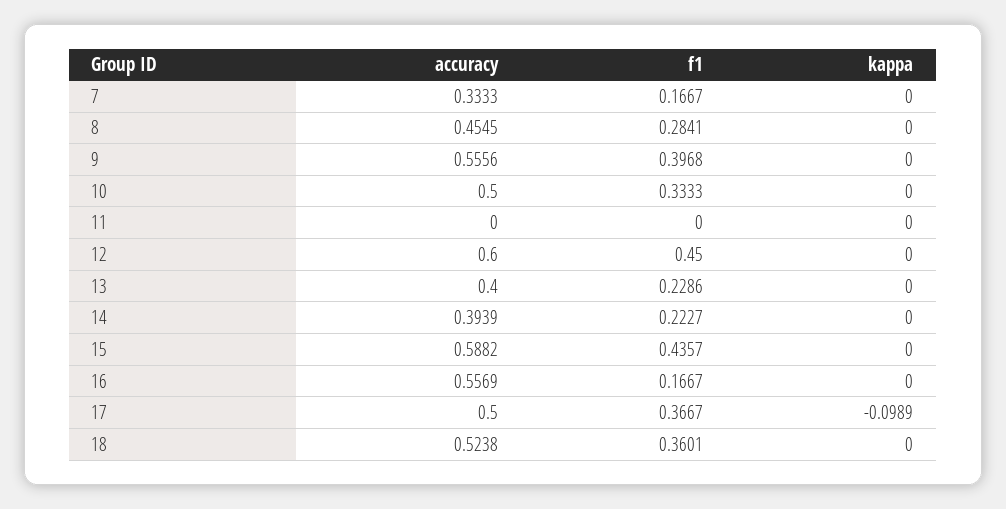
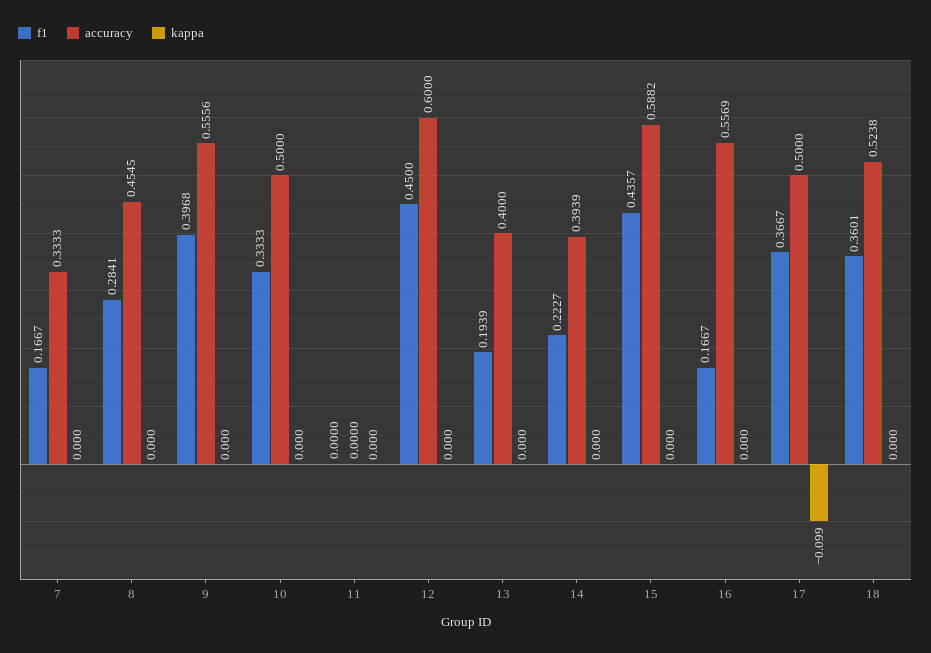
  {
    "accuracy": {
      "7": 0.3333,
      "8": 0.4545,
      "9": 0.5556,
      "10": 0.5,
      "11": 0,
      "12": 0.6,
      "13": 0.4,
      "14": 0.3939,
      "15": 0.5882,
      "16": 0.5569,
      "17": 0.5,
      "18": 0.5238
    },
    "f1": {
      "7": 0.1667,
      "8": 0.2841,
      "9": 0.3968,
      "10": 0.3333,
      "11": 0,
      "12": 0.45,
-     "13": 0.2286,
+     "13": 0.1939,
      "14": 0.2227,
      "15": 0.4357,
      "16": 0.1667,
      "17": 0.3667,
      "18": 0.3601
    },
    "kappa": {
      "7": 0,
      "8": 0,
      "9": 0,
      "10": 0,
      "11": 0,
      "12": 0,
      "13": 0,
      "14": 0,
      "15": 0,
      "16": 0,
-     "17": -0.0989,
+     "17": -0.099,
      "18": 0
    }
  }

